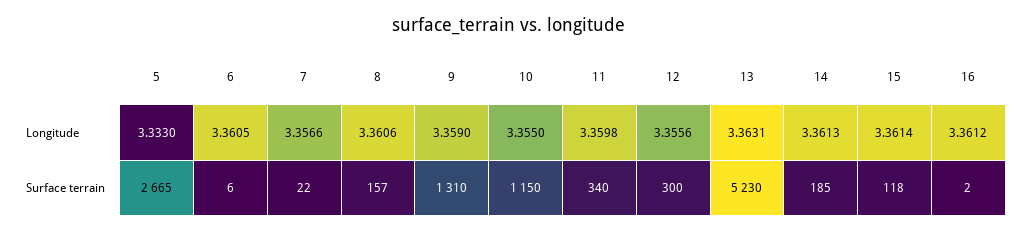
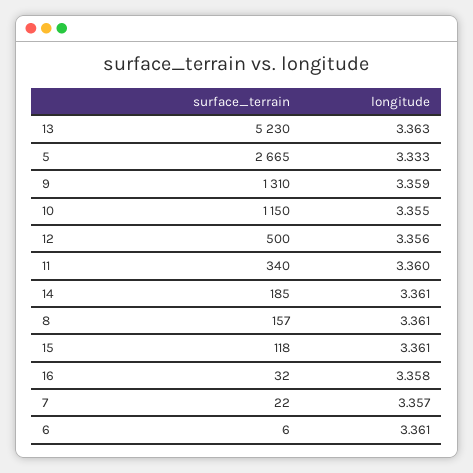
  {
    "5": {
      "Longitude": 3.333,
      "Surface terrain": 2665
    },
    "6": {
      "Longitude": 3.3605,
      "Surface terrain": 6
    },
    "7": {
      "Longitude": 3.3566,
      "Surface terrain": 22
    },
    "8": {
      "Longitude": 3.3606,
      "Surface terrain": 157
    },
    "9": {
      "Longitude": 3.359,
      "Surface terrain": 1310
    },
    "10": {
      "Longitude": 3.355,
      "Surface terrain": 1150
    },
    "11": {
      "Longitude": 3.3598,
      "Surface terrain": 340
    },
    "12": {
      "Longitude": 3.3556,
-     "Surface terrain": 300
+     "Surface terrain": 500
    },
    "13": {
      "Longitude": 3.3631,
      "Surface terrain": 5230
    },
    "14": {
      "Longitude": 3.3613,
      "Surface terrain": 185
    },
    "15": {
      "Longitude": 3.3614,
      "Surface terrain": 118
    },
    "16": {
-     "Longitude": 3.3612,
+     "Longitude": 3.358,
-     "Surface terrain": 2
+     "Surface terrain": 32
    }
  }

